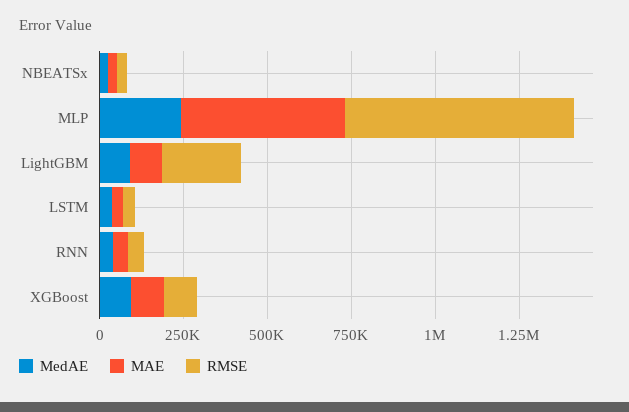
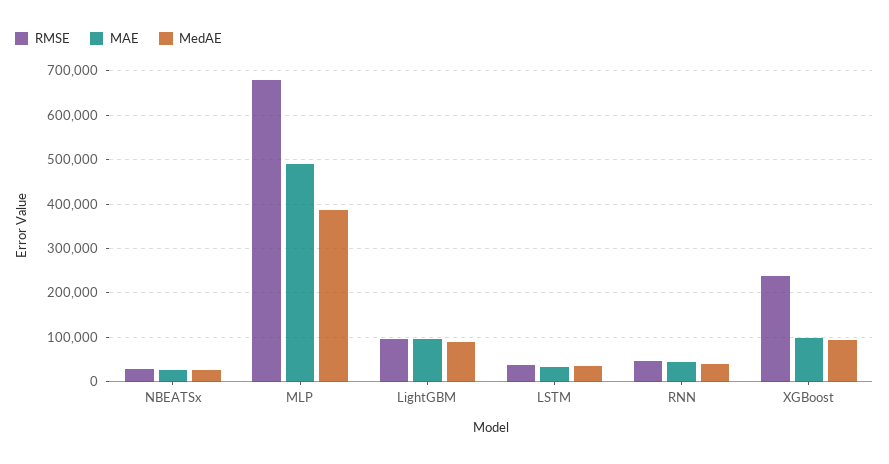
  {
    "MedAE": {
      "NBEATSx": 20000,
-     "MLP": 250000,
+     "MLP": 380000,
      "LightGBM": 80000,
      "LSTM": 40000,
      "RNN": 40000,
      "XGBoost": 100000
    },
    "MAE": {
      "NBEATSx": 20000,
      "MLP": 480000,
      "LightGBM": 100000,
      "LSTM": 40000,
      "RNN": 40000,
      "XGBoost": 100000
    },
    "RMSE": {
      "NBEATSx": 20000,
      "MLP": 680000,
-     "LightGBM": 250000,
+     "LightGBM": 100000,
      "LSTM": 40000,
      "RNN": 40000,
-     "XGBoost": 100000
+     "XGBoost": 240000
    }
  }

